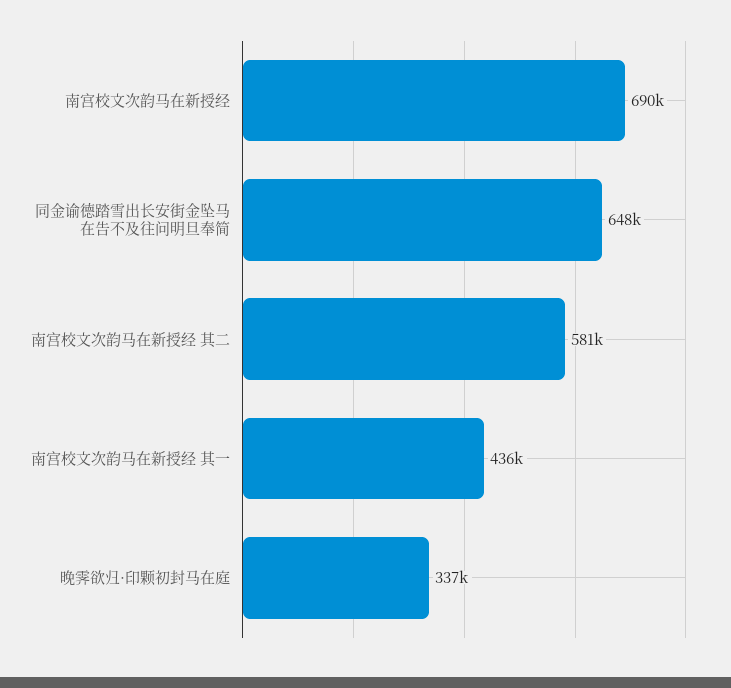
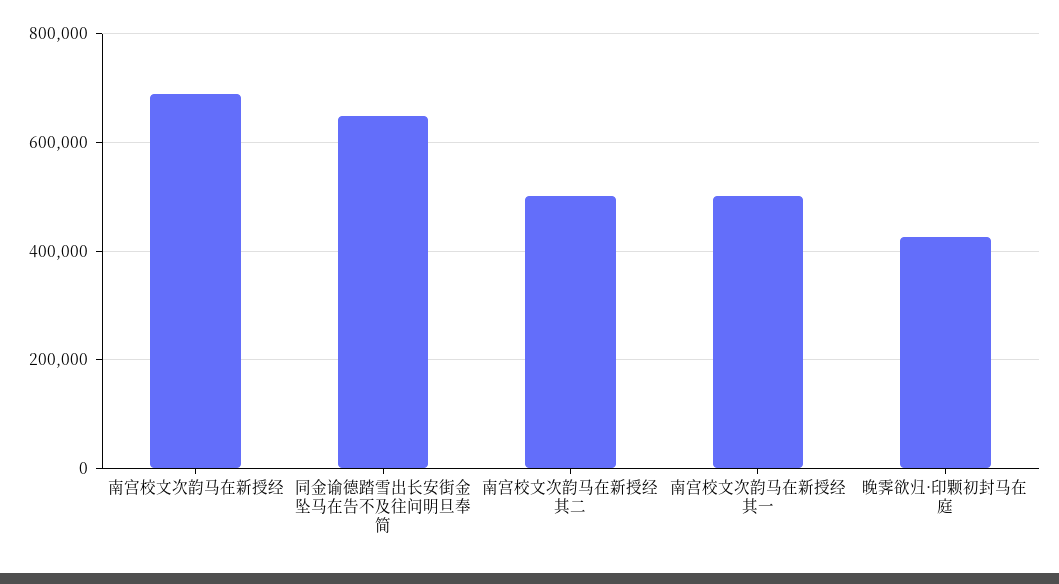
  {
    "南宫校文次韵马在新授经": 690000,
    "同金谕德踏雪出长安街金坠马在告不及往问明旦奉简": 648000,
-   "南宫校文次韵马在新授经 其二": 581000,
+   "南宫校文次韵马在新授经 其二": 500000,
-   "南宫校文次韵马在新授经 其一": 436000,
+   "南宫校文次韵马在新授经 其一": 500000,
-   "晚霁欲归·印颗初封马在庭": 337000
+   "晚霁欲归·印颗初封马在庭": 420000
  }

